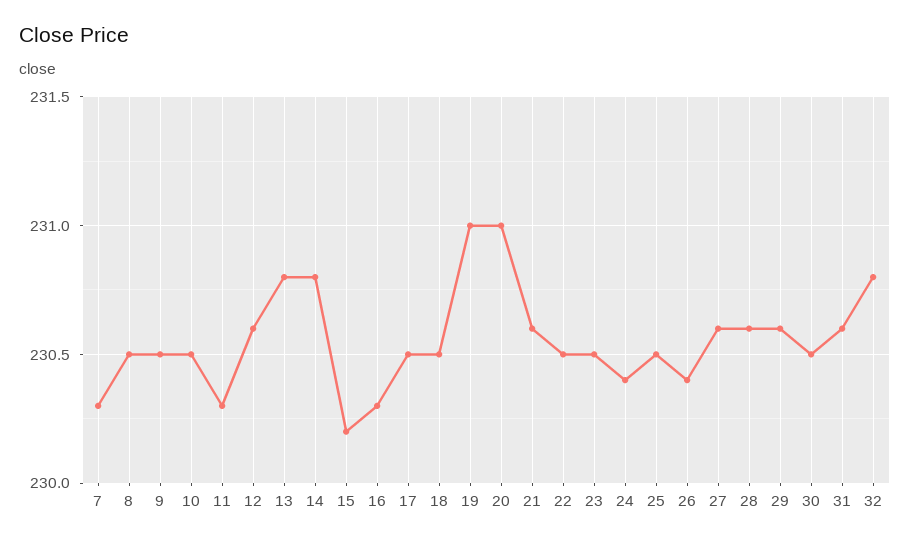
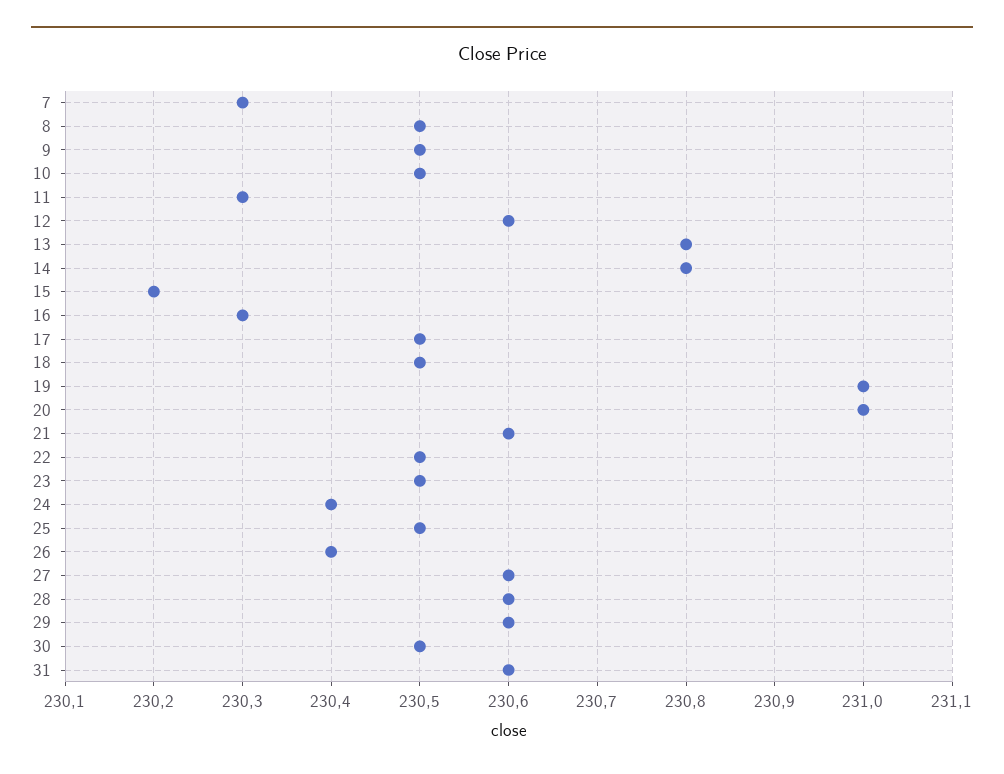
  {
    "7": 230.3,
    "8": 230.5,
    "9": 230.5,
    "10": 230.5,
    "11": 230.3,
    "12": 230.6,
    "13": 230.8,
    "14": 230.8,
    "15": 230.2,
    "16": 230.3,
    "17": 230.5,
    "18": 230.5,
    "19": 231,
    "20": 231,
    "21": 230.6,
    "22": 230.5,
    "23": 230.5,
    "24": 230.4,
    "25": 230.5,
    "26": 230.4,
    "27": 230.6,
    "28": 230.6,
    "29": 230.6,
    "30": 230.5,
-   "31": 230.6,
+   "31": 230.6
-   "32": 230.8
  }

